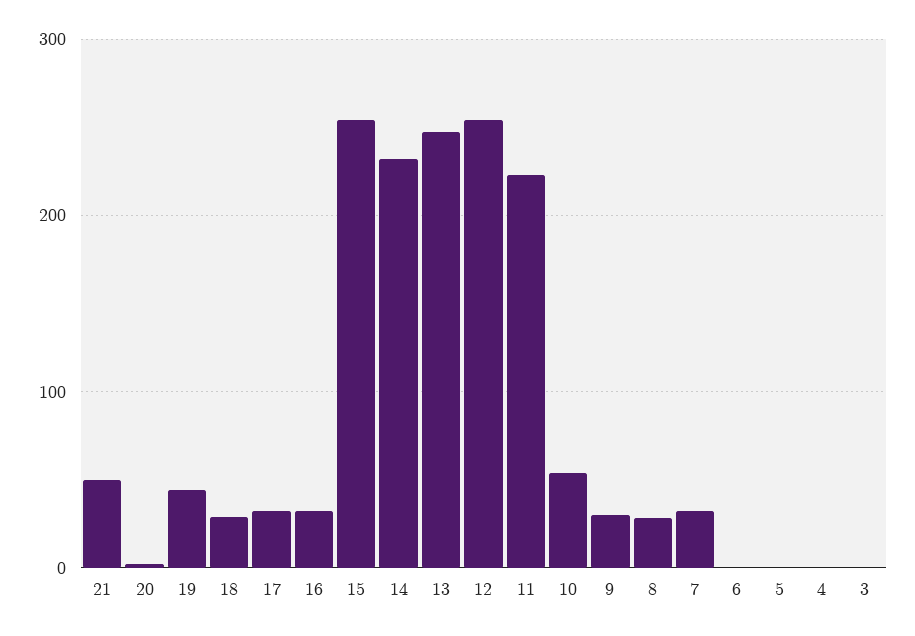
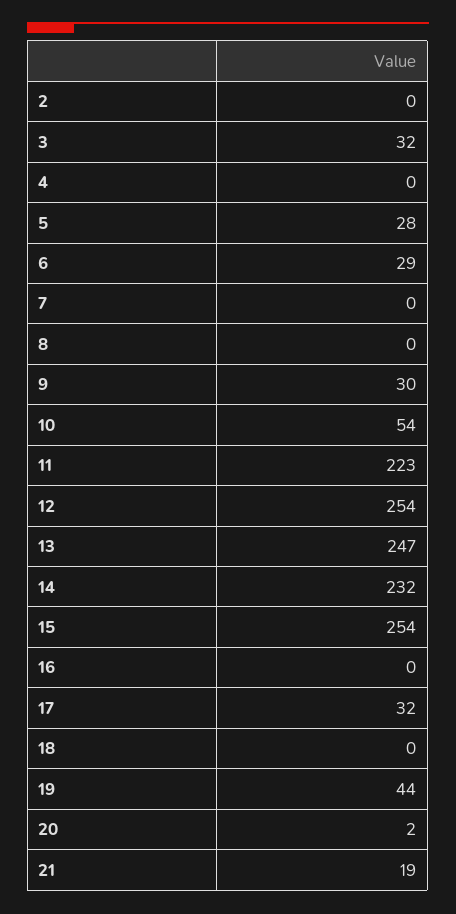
  {
-   "21": 50,
+   "21": 19,
    "20": 2,
    "19": 44,
-   "18": 30,
+   "18": 0,
    "17": 32,
-   "16": 30,
+   "16": 0,
    "15": 254,
    "14": 232,
    "13": 247,
    "12": 254,
    "11": 223,
    "10": 54,
    "9": 30,
-   "8": 30,
+   "8": 0,
-   "7": 30,
+   "7": 0,
-   "6": 0,
+   "6": 29,
-   "5": 0,
+   "5": 28,
    "4": 0,
-   "3": 0
+   "3": 32,
+   "2": 0
  }

